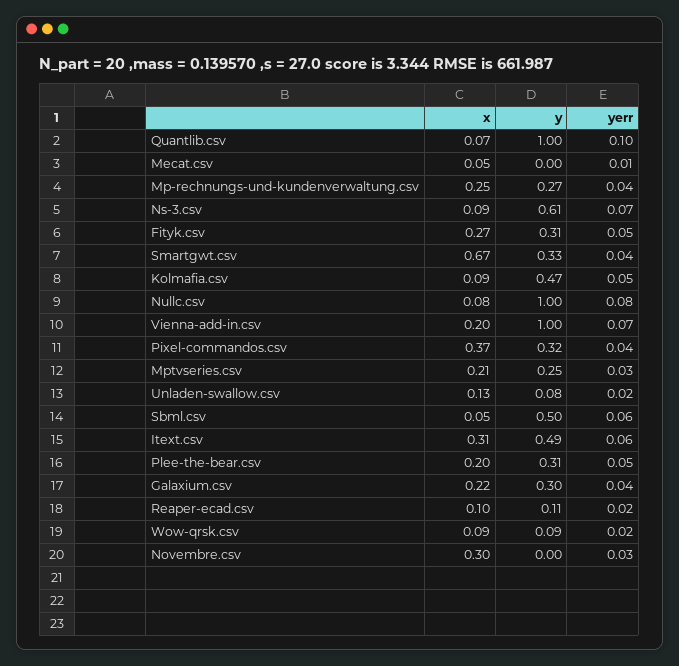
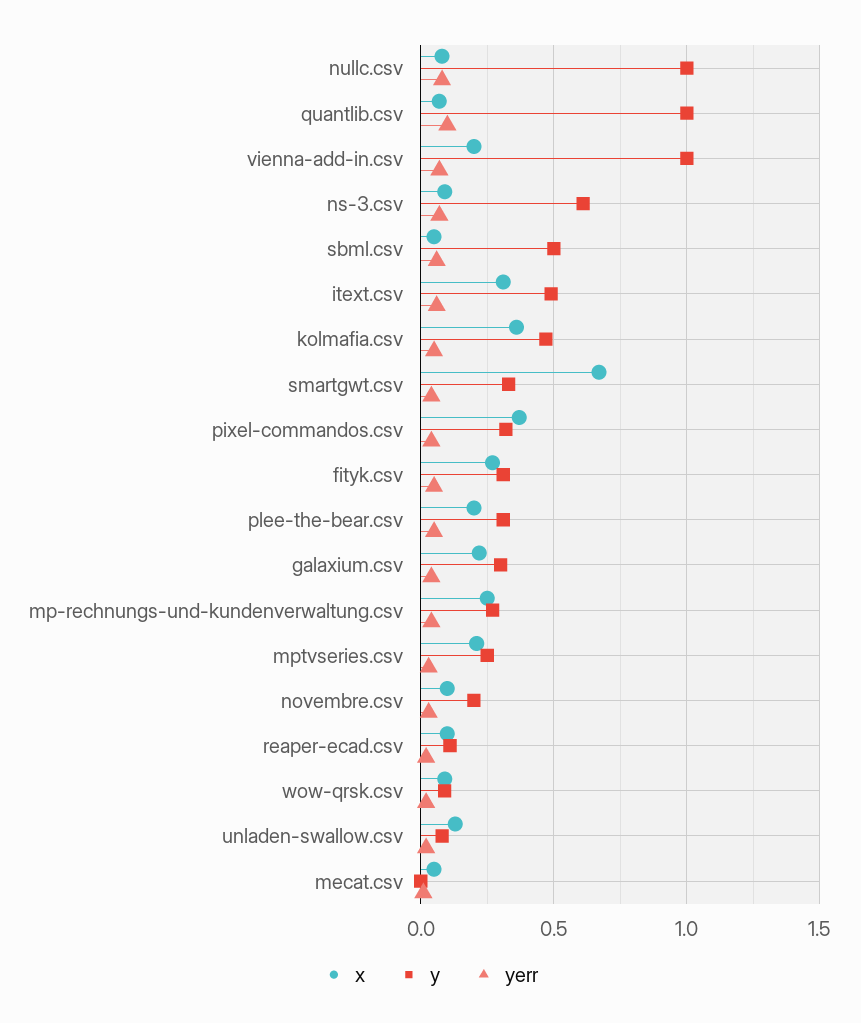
  {
    "x": {
      "Quantlib.csv": 0.07,
      "Mecat.csv": 0.05,
      "Mp-rechnungs-und-kundenverwaltung.csv": 0.25,
      "Ns-3.csv": 0.09,
      "Fityk.csv": 0.27,
      "Smartgwt.csv": 0.67,
-     "Kolmafia.csv": 0.09,
+     "Kolmafia.csv": 0.35,
      "Nullc.csv": 0.08,
      "Vienna-add-in.csv": 0.2,
      "Pixel-commandos.csv": 0.37,
      "Mptvseries.csv": 0.21,
      "Unladen-swallow.csv": 0.13,
      "Sbml.csv": 0.05,
      "Itext.csv": 0.31,
      "Plee-the-bear.csv": 0.2,
      "Galaxium.csv": 0.22,
      "Reaper-ecad.csv": 0.1,
      "Wow-qrsk.csv": 0.09,
-     "Novembre.csv": 0.3
+     "Novembre.csv": 0.1
    },
    "y": {
      "Quantlib.csv": 1,
      "Mecat.csv": 0,
      "Mp-rechnungs-und-kundenverwaltung.csv": 0.27,
      "Ns-3.csv": 0.61,
      "Fityk.csv": 0.31,
      "Smartgwt.csv": 0.33,
      "Kolmafia.csv": 0.47,
      "Nullc.csv": 1,
      "Vienna-add-in.csv": 1,
      "Pixel-commandos.csv": 0.32,
      "Mptvseries.csv": 0.25,
      "Unladen-swallow.csv": 0.08,
      "Sbml.csv": 0.5,
      "Itext.csv": 0.49,
      "Plee-the-bear.csv": 0.31,
      "Galaxium.csv": 0.3,
      "Reaper-ecad.csv": 0.11,
      "Wow-qrsk.csv": 0.09,
-     "Novembre.csv": 0
+     "Novembre.csv": 0.2
    },
    "yerr": {
      "Quantlib.csv": 0.1,
      "Mecat.csv": 0.01,
      "Mp-rechnungs-und-kundenverwaltung.csv": 0.04,
      "Ns-3.csv": 0.07,
      "Fityk.csv": 0.05,
      "Smartgwt.csv": 0.04,
      "Kolmafia.csv": 0.05,
      "Nullc.csv": 0.08,
      "Vienna-add-in.csv": 0.07,
      "Pixel-commandos.csv": 0.04,
      "Mptvseries.csv": 0.03,
      "Unladen-swallow.csv": 0.02,
      "Sbml.csv": 0.06,
      "Itext.csv": 0.06,
      "Plee-the-bear.csv": 0.05,
      "Galaxium.csv": 0.04,
      "Reaper-ecad.csv": 0.02,
      "Wow-qrsk.csv": 0.02,
      "Novembre.csv": 0.03
    }
  }

